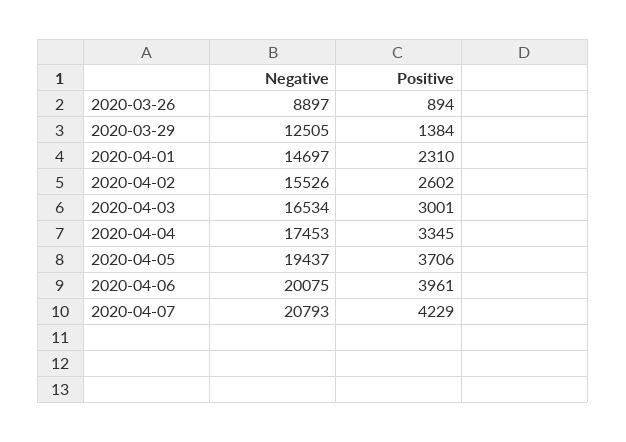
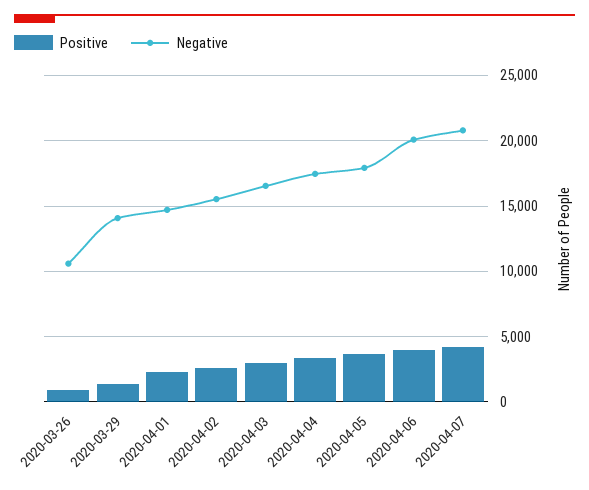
  {
    "Negative": {
-     "2020-03-26": 8897,
+     "2020-03-26": 10500,
-     "2020-03-29": 12505,
+     "2020-03-29": 14000,
      "2020-04-01": 14697,
      "2020-04-02": 15526,
      "2020-04-03": 16534,
      "2020-04-04": 17453,
-     "2020-04-05": 19437,
+     "2020-04-05": 18000,
      "2020-04-06": 20075,
      "2020-04-07": 20793
    },
    "Positive": {
      "2020-03-26": 894,
      "2020-03-29": 1384,
      "2020-04-01": 2310,
      "2020-04-02": 2602,
      "2020-04-03": 3001,
      "2020-04-04": 3345,
      "2020-04-05": 3706,
      "2020-04-06": 3961,
      "2020-04-07": 4229
    }
  }

